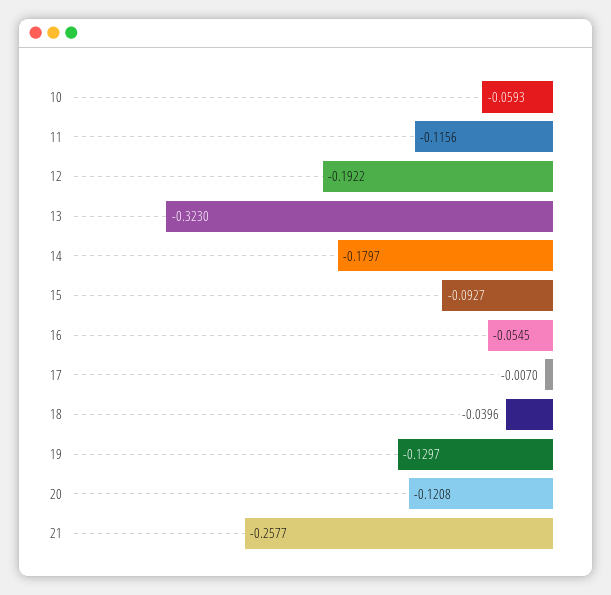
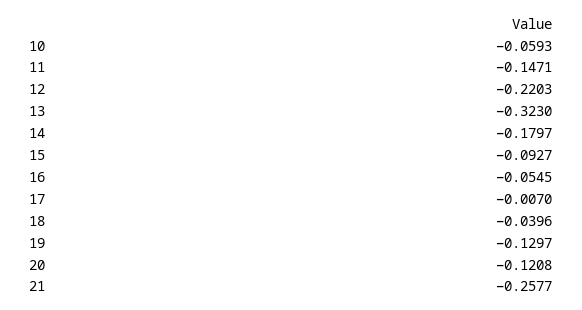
  {
    "10": -0.0593,
-   "11": -0.1156,
+   "11": -0.1471,
-   "12": -0.1922,
+   "12": -0.2203,
    "13": -0.323,
    "14": -0.1797,
    "15": -0.0927,
    "16": -0.0545,
    "17": -0.007,
    "18": -0.0396,
    "19": -0.1297,
    "20": -0.1208,
    "21": -0.2577
  }

